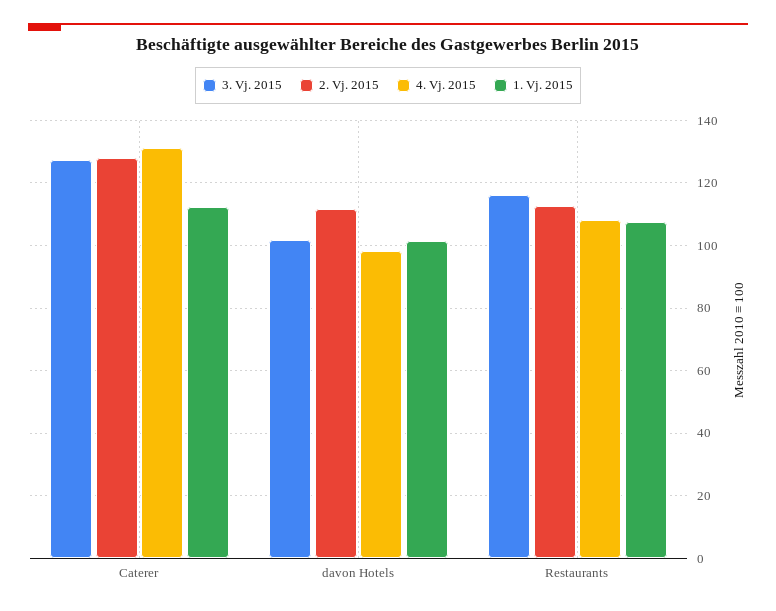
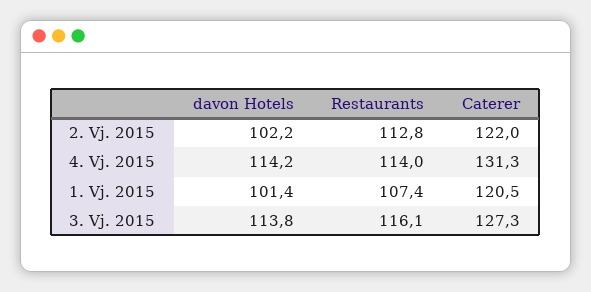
  {
    "3. Vj. 2015": {
      "Caterer": 127.3,
-     "davon Hotels": 102,
+     "davon Hotels": 113.8,
      "Restaurants": 116.1
    },
    "2. Vj. 2015": {
-     "Caterer": 128,
+     "Caterer": 122,
-     "davon Hotels": 112,
+     "davon Hotels": 102.2,
      "Restaurants": 112.8
    },
    "4. Vj. 2015": {
      "Caterer": 131.3,
-     "davon Hotels": 98,
+     "davon Hotels": 114.2,
-     "Restaurants": 108
+     "Restaurants": 114
    },
    "1. Vj. 2015": {
-     "Caterer": 112,
+     "Caterer": 120.5,
      "davon Hotels": 101.4,
      "Restaurants": 107.4
    }
  }

